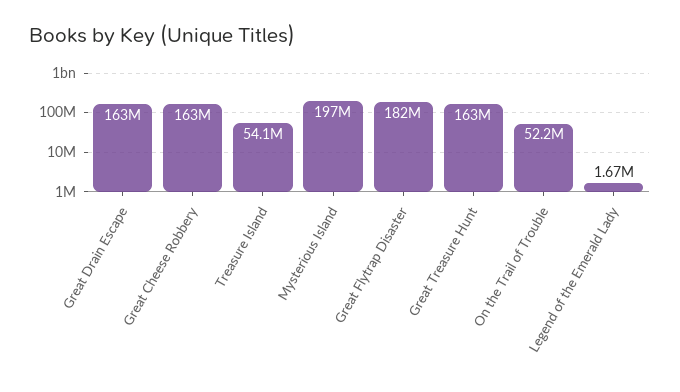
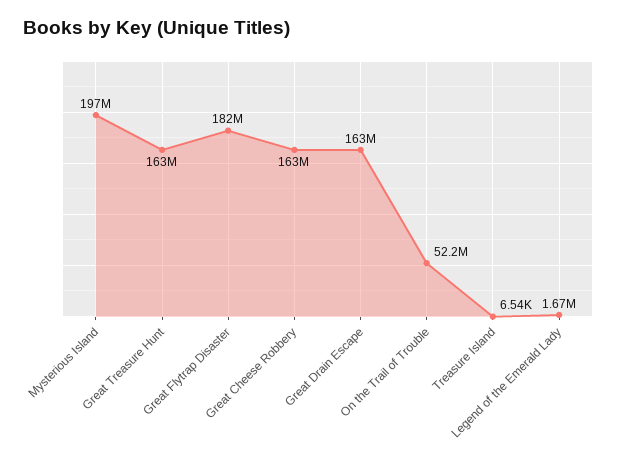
  {
    "Great Drain Escape": 163000000,
    "Great Cheese Robbery": 163000000,
-   "Treasure Island": 54100000,
+   "Treasure Island": 6540,
    "Mysterious Island": 197000000,
    "Great Flytrap Disaster": 182000000,
    "Great Treasure Hunt": 163000000,
    "On the Trail of Trouble": 52200000,
    "Legend of the Emerald Lady": 1670000
  }

